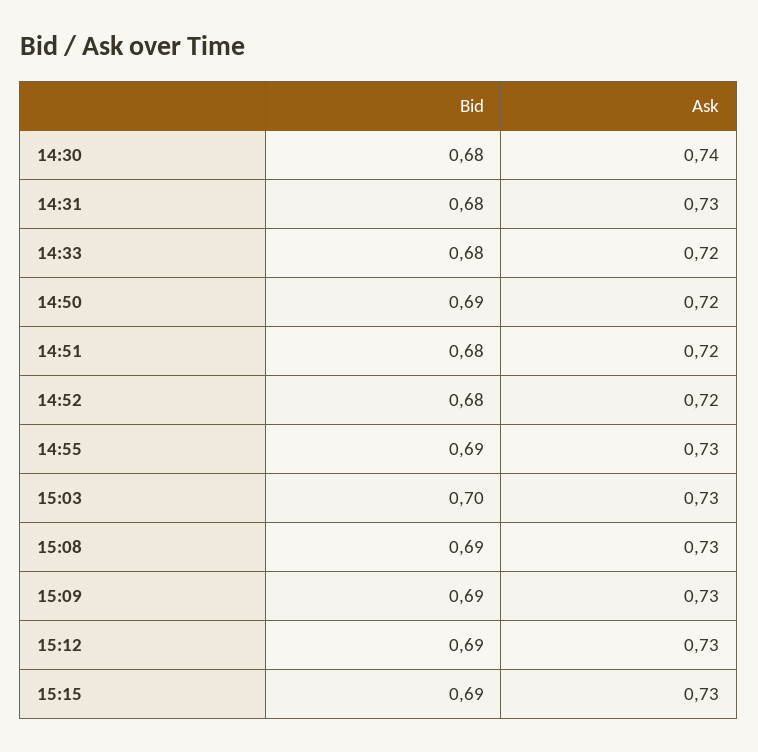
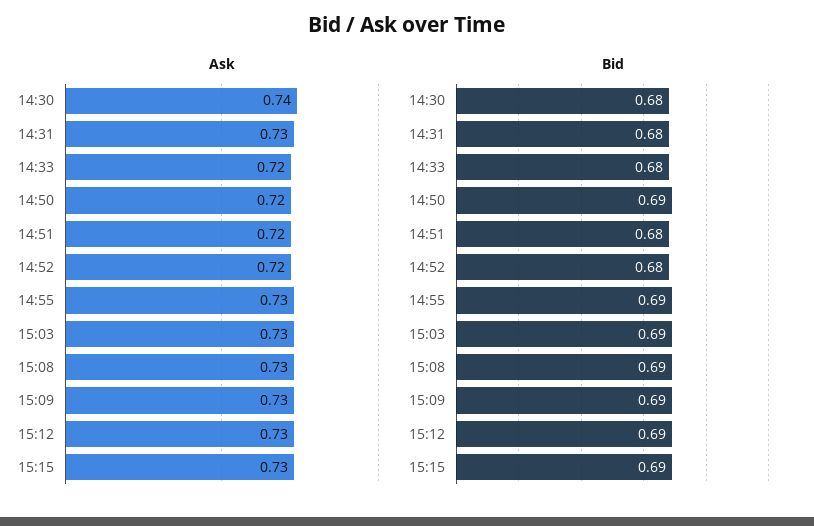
  {
    "Bid": {
      "14:30": 0.68,
      "14:31": 0.68,
      "14:33": 0.68,
      "14:50": 0.69,
      "14:51": 0.68,
      "14:52": 0.68,
      "14:55": 0.69,
-     "15:03": 0.7,
+     "15:03": 0.69,
      "15:08": 0.69,
      "15:09": 0.69,
      "15:12": 0.69,
      "15:15": 0.69
    },
    "Ask": {
      "14:30": 0.74,
      "14:31": 0.73,
      "14:33": 0.72,
      "14:50": 0.72,
      "14:51": 0.72,
      "14:52": 0.72,
      "14:55": 0.73,
      "15:03": 0.73,
      "15:08": 0.73,
      "15:09": 0.73,
      "15:12": 0.73,
      "15:15": 0.73
    }
  }

